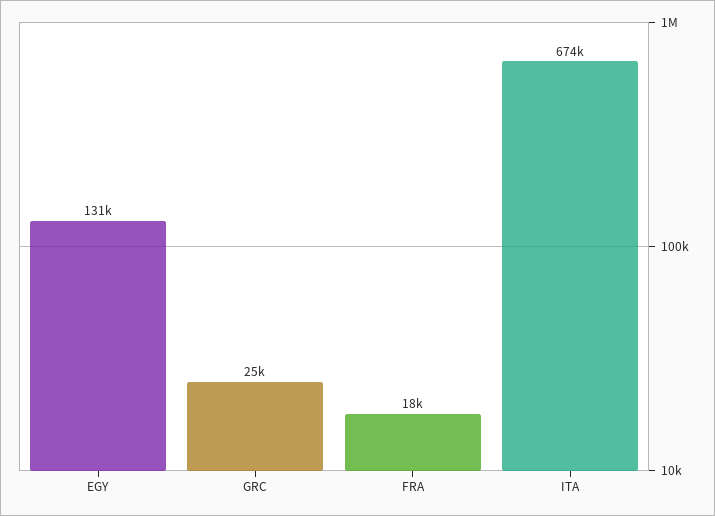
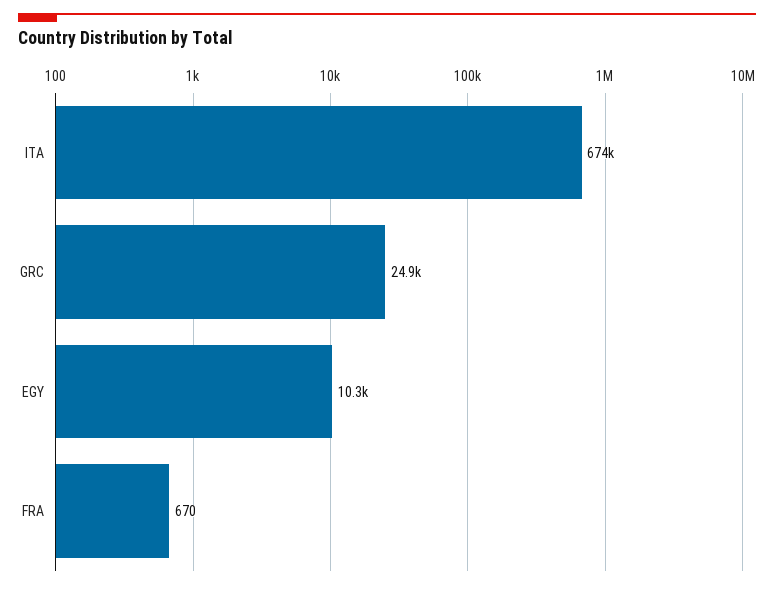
  {
-   "EGY": 131000,
+   "EGY": 10300,
    "GRC": 24900,
-   "FRA": 18000,
+   "FRA": 670,
    "ITA": 674000
  }

